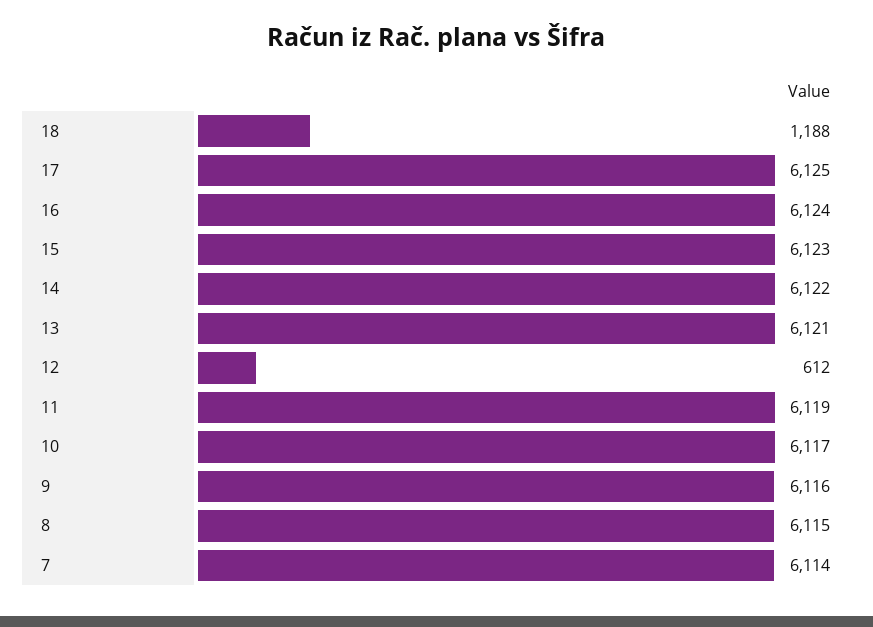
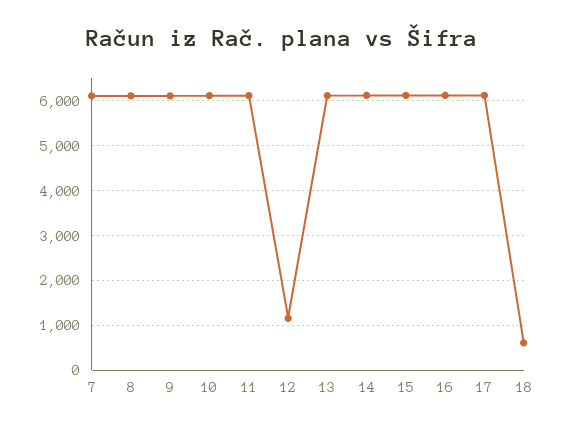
  {
-   "18": 1188,
+   "18": 600,
    "17": 6125,
    "16": 6124,
    "15": 6123,
    "14": 6122,
    "13": 6121,
-   "12": 612,
+   "12": 1200,
    "11": 6119,
    "10": 6117,
    "9": 6116,
    "8": 6115,
    "7": 6114
  }

